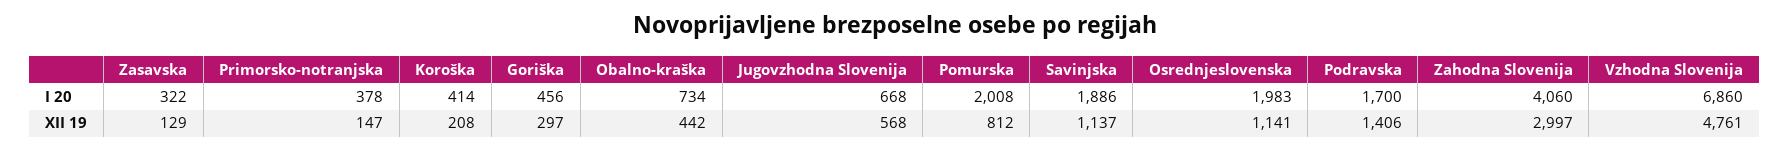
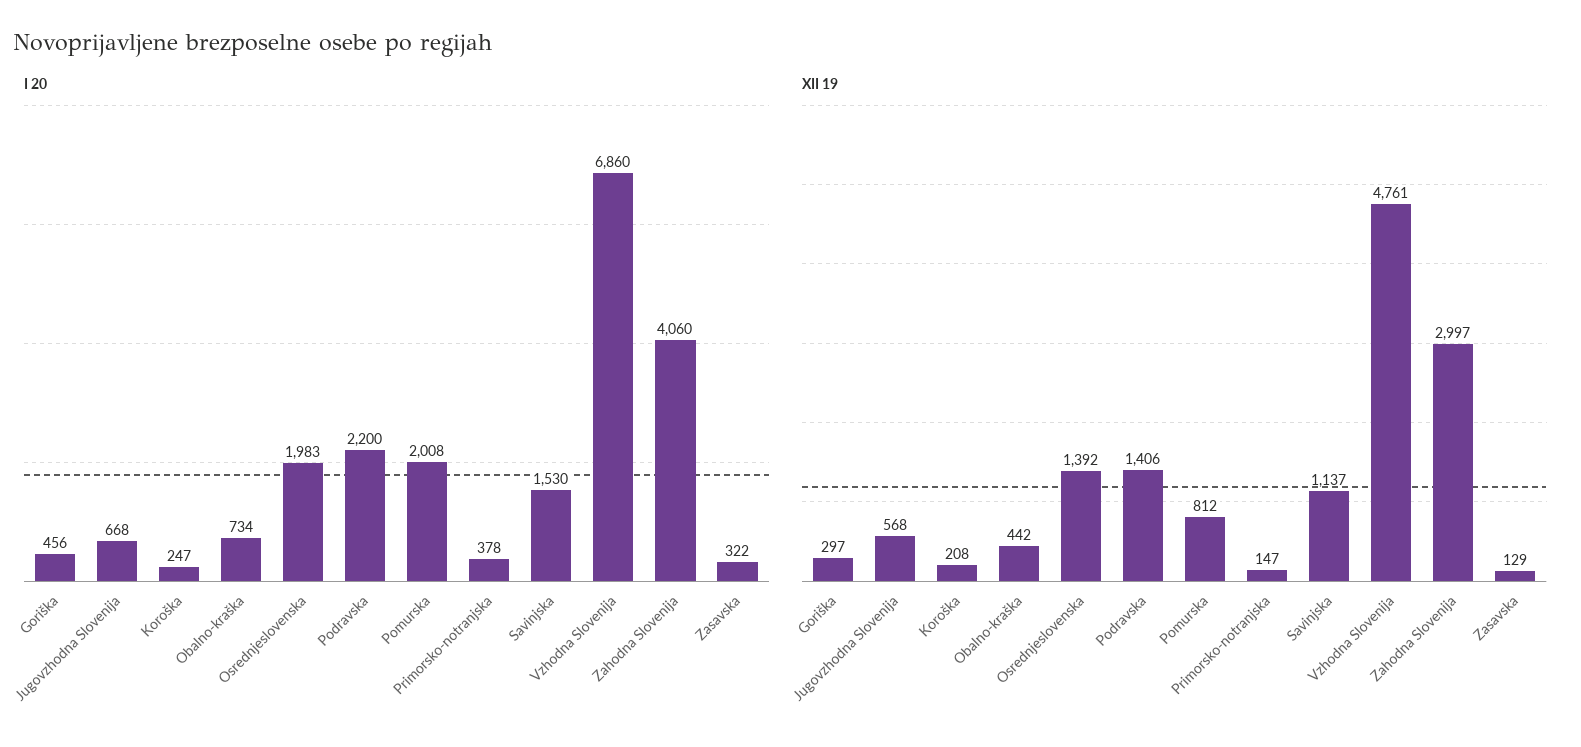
  {
    "I 20": {
      "Zasavska": 322,
      "Primorsko-notranjska": 378,
-     "Koroška": 414,
+     "Koroška": 247,
      "Goriška": 456,
      "Obalno-kraška": 734,
      "Jugovzhodna Slovenija": 668,
      "Pomurska": 2008,
-     "Savinjska": 1886,
+     "Savinjska": 1530,
      "Osrednjeslovenska": 1983,
-     "Podravska": 1700,
+     "Podravska": 2200,
      "Zahodna Slovenija": 4060,
      "Vzhodna Slovenija": 6860
    },
    "XII 19": {
      "Zasavska": 129,
      "Primorsko-notranjska": 147,
      "Koroška": 208,
      "Goriška": 297,
      "Obalno-kraška": 442,
      "Jugovzhodna Slovenija": 568,
      "Pomurska": 812,
      "Savinjska": 1137,
-     "Osrednjeslovenska": 1141,
+     "Osrednjeslovenska": 1392,
      "Podravska": 1406,
      "Zahodna Slovenija": 2997,
      "Vzhodna Slovenija": 4761
    }
  }

